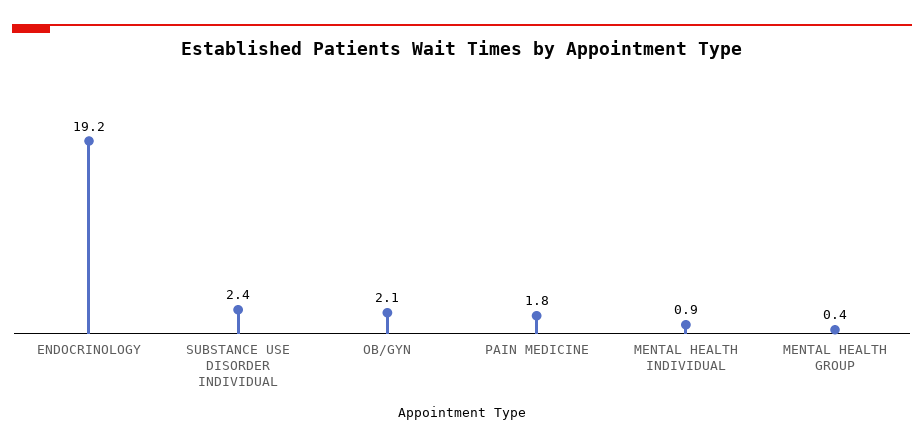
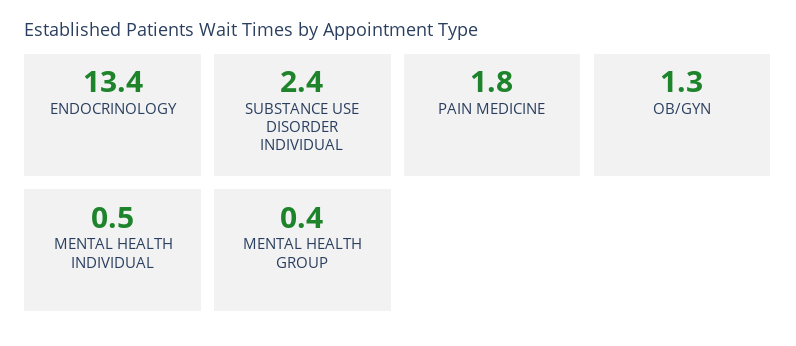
  {
-   "ENDOCRINOLOGY": 19.2,
+   "ENDOCRINOLOGY": 13.4,
    "SUBSTANCE USE DISORDER INDIVIDUAL": 2.4,
-   "OB/GYN": 2.1,
+   "OB/GYN": 1.3,
    "PAIN MEDICINE": 1.8,
-   "MENTAL HEALTH INDIVIDUAL": 0.9,
+   "MENTAL HEALTH INDIVIDUAL": 0.5,
    "MENTAL HEALTH GROUP": 0.4
  }

